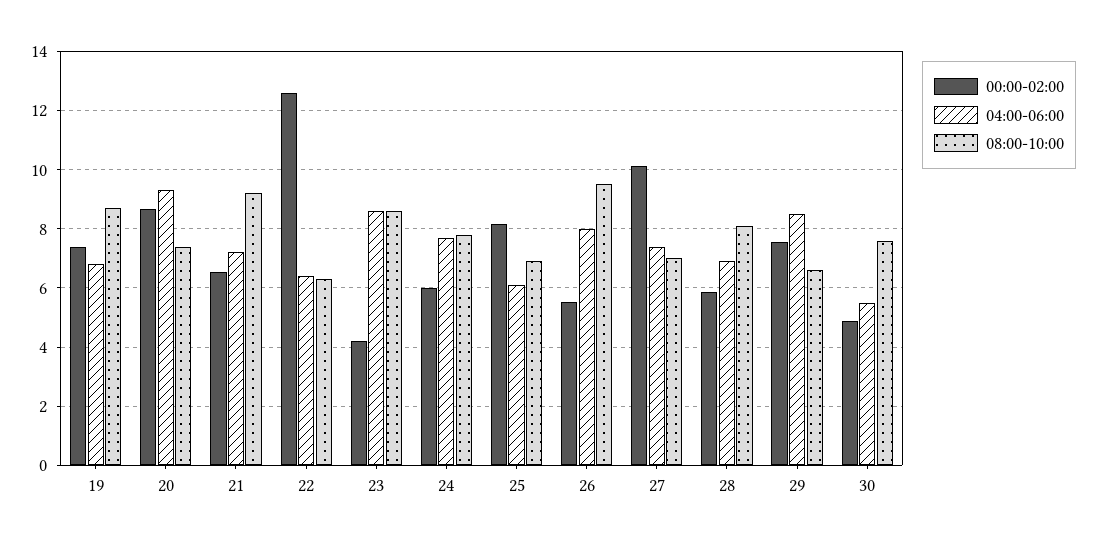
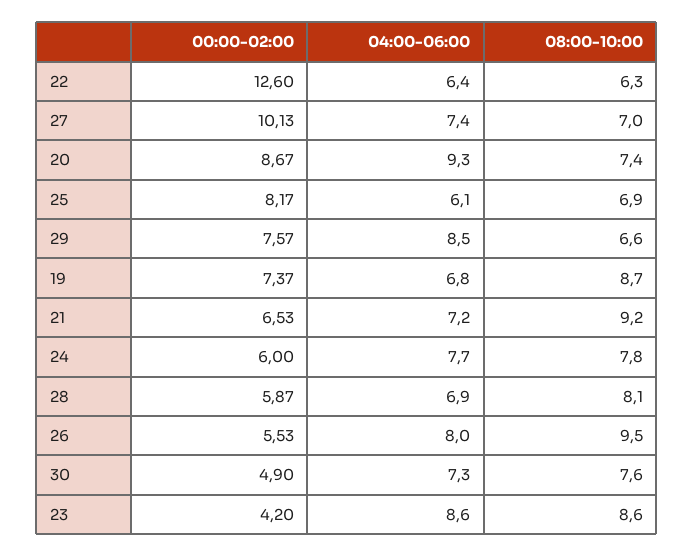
  {
    "00:00-02:00": {
      "19": 7.37,
      "20": 8.67,
      "21": 6.53,
      "22": 12.6,
      "23": 4.2,
      "24": 6,
      "25": 8.17,
      "26": 5.53,
      "27": 10.13,
      "28": 5.87,
      "29": 7.57,
      "30": 4.9
    },
    "04:00-06:00": {
      "19": 6.8,
      "20": 9.3,
      "21": 7.2,
      "22": 6.4,
      "23": 8.6,
      "24": 7.7,
      "25": 6.1,
      "26": 8,
      "27": 7.4,
      "28": 6.9,
      "29": 8.5,
-     "30": 5.5
+     "30": 7.3
    },
    "08:00-10:00": {
      "19": 8.7,
      "20": 7.4,
      "21": 9.2,
      "22": 6.3,
      "23": 8.6,
      "24": 7.8,
      "25": 6.9,
      "26": 9.5,
      "27": 7,
      "28": 8.1,
      "29": 6.6,
      "30": 7.6
    }
  }

